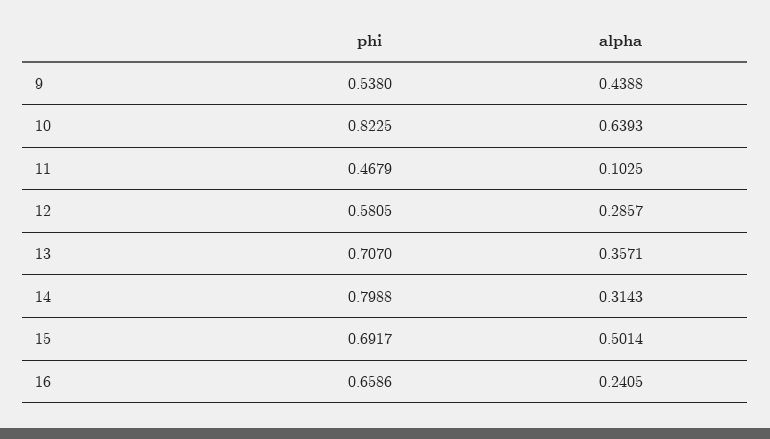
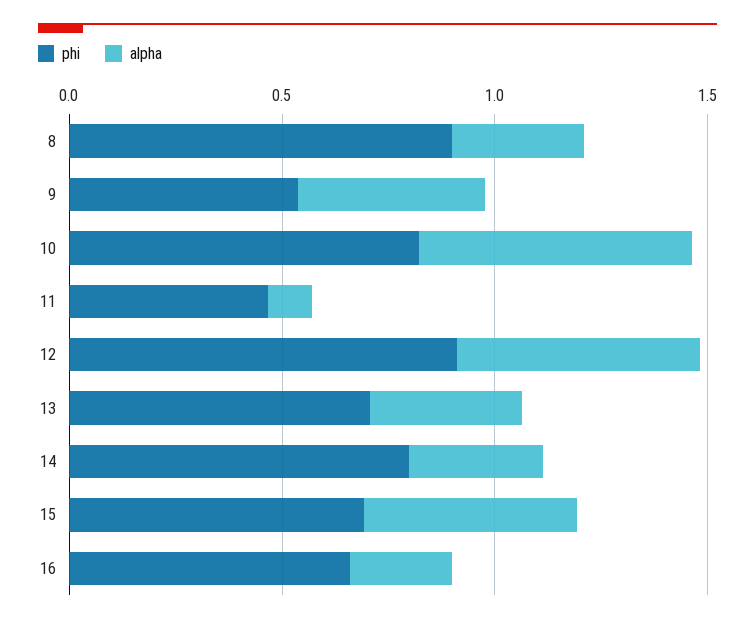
  {
    "phi": {
      "9": 0.538,
      "10": 0.8225,
      "11": 0.4679,
-     "12": 0.5805,
+     "12": 0.9,
      "13": 0.707,
      "14": 0.7988,
      "15": 0.6917,
-     "16": 0.6586
+     "16": 0.6586,
+     "8": 0.9
    },
    "alpha": {
      "9": 0.4388,
      "10": 0.6393,
      "11": 0.1025,
-     "12": 0.2857,
+     "12": 0.6,
      "13": 0.3571,
      "14": 0.3143,
      "15": 0.5014,
-     "16": 0.2405
+     "16": 0.2405,
+     "8": 0.3
    }
  }

